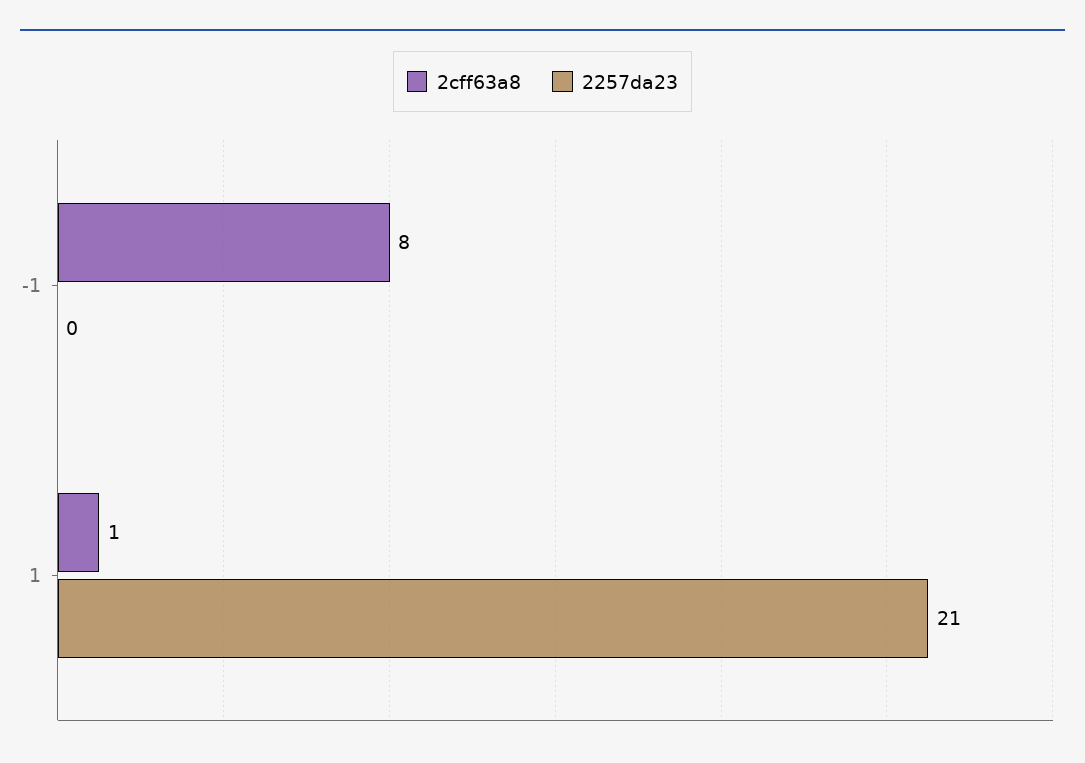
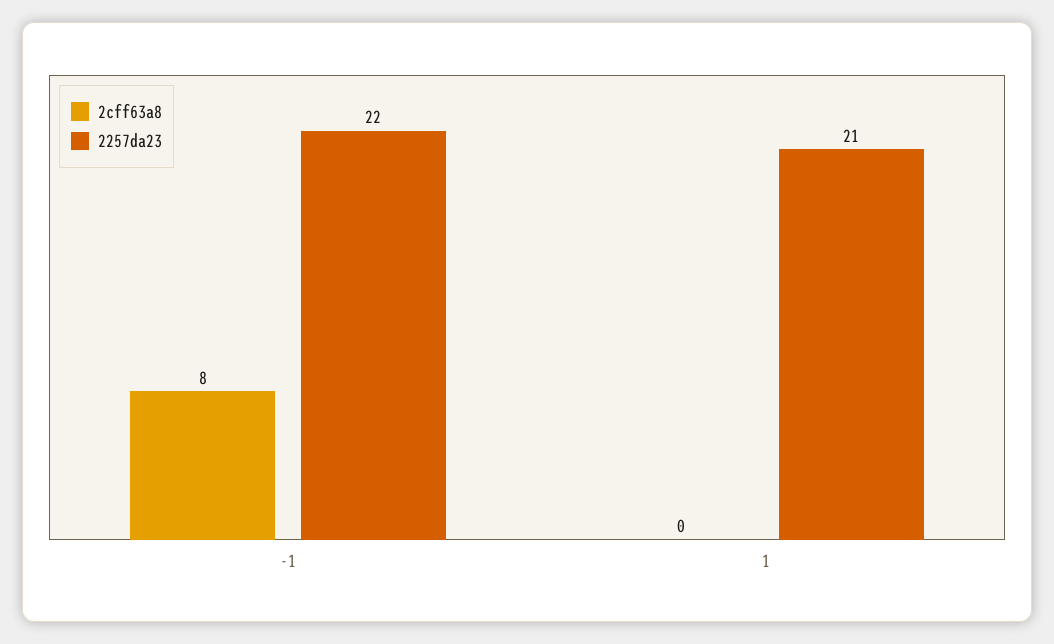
  {
    "2cff63a8": {
      "-1": 8,
-     "1": 1
+     "1": 0
    },
    "2257da23": {
-     "-1": 0,
+     "-1": 22,
      "1": 21
    }
  }

